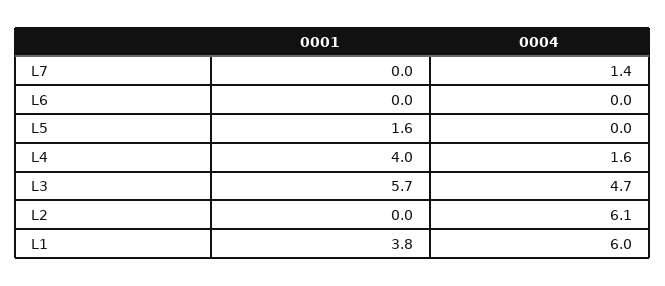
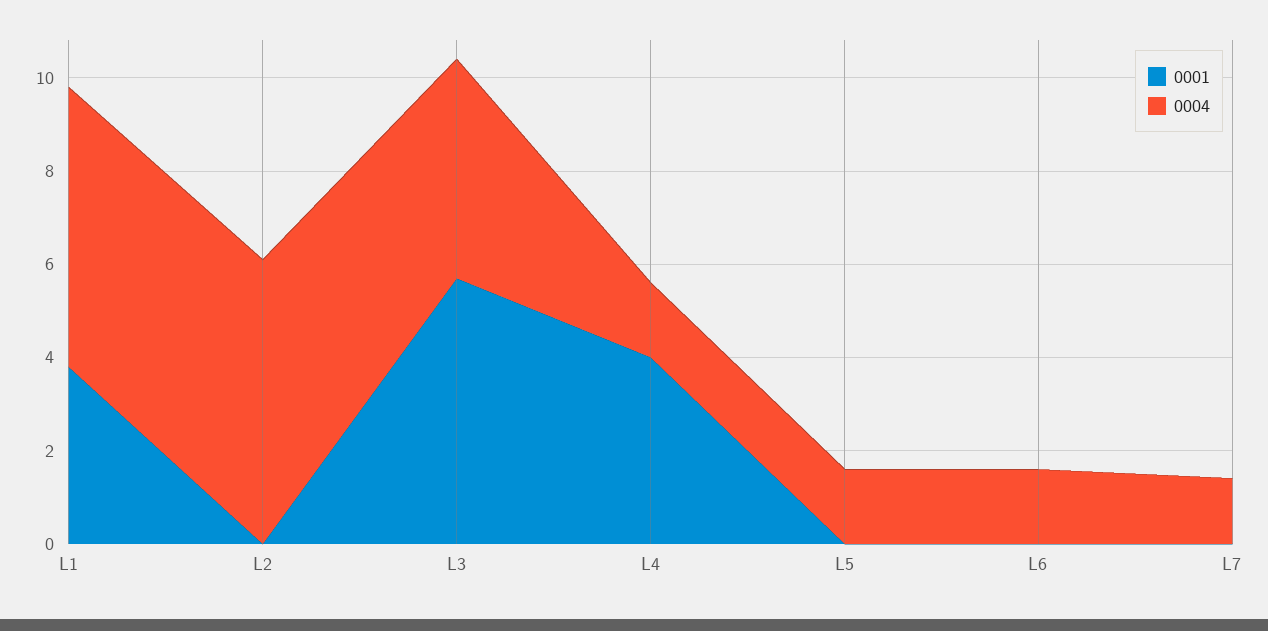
  {
    "0001": {
      "L7": 0,
      "L6": 0,
-     "L5": 1.6,
+     "L5": 0,
      "L4": 4,
      "L3": 5.7,
      "L2": 0,
      "L1": 3.8
    },
    "0004": {
      "L7": 1.4,
-     "L6": 0,
+     "L6": 1.5,
-     "L5": 0,
+     "L5": 1.5,
      "L4": 1.6,
      "L3": 4.7,
      "L2": 6.1,
      "L1": 6
    }
  }

